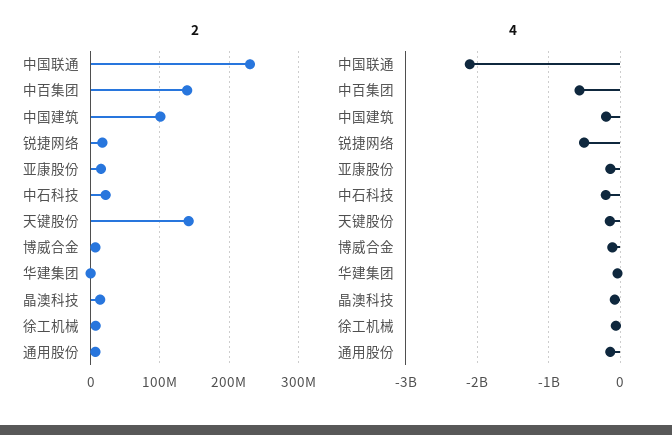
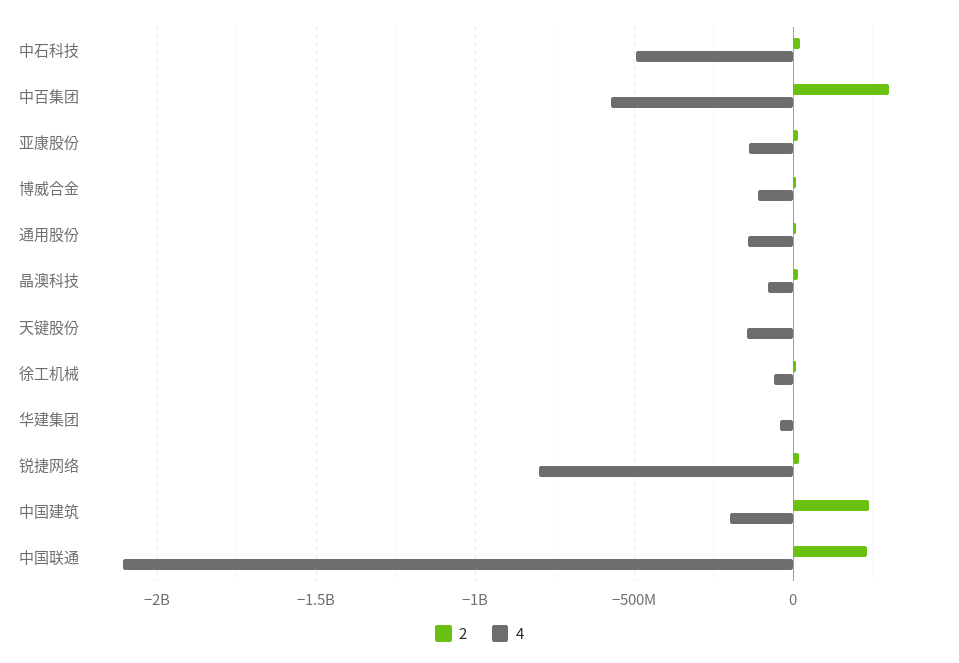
  {
    "2": {
      "中国联通": 230000000,
-     "中百集团": 140000000,
+     "中百集团": 300000000,
-     "中国建筑": 100000000,
+     "中国建筑": 250000000,
      "锐捷网络": 20000000,
      "亚康股份": 10000000,
      "中石科技": 20000000,
-     "天键股份": 140000000,
+     "天键股份": 0,
      "博威合金": 10000000,
      "华建集团": 0,
      "晶澳科技": 10000000,
      "徐工机械": 10000000,
      "通用股份": 10000000
    },
    "4": {
      "中国联通": -2100000000,
      "中百集团": -550000000,
      "中国建筑": -200000000,
-     "锐捷网络": -500000000,
+     "锐捷网络": -800000000,
      "亚康股份": -150000000,
-     "中石科技": -200000000,
+     "中石科技": -500000000,
      "天键股份": -150000000,
      "博威合金": -100000000,
      "华建集团": -50000000,
      "晶澳科技": -100000000,
      "徐工机械": -50000000,
      "通用股份": -150000000
    }
  }

